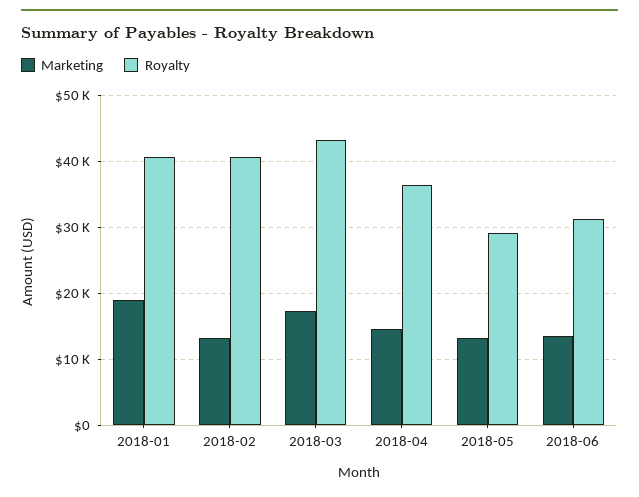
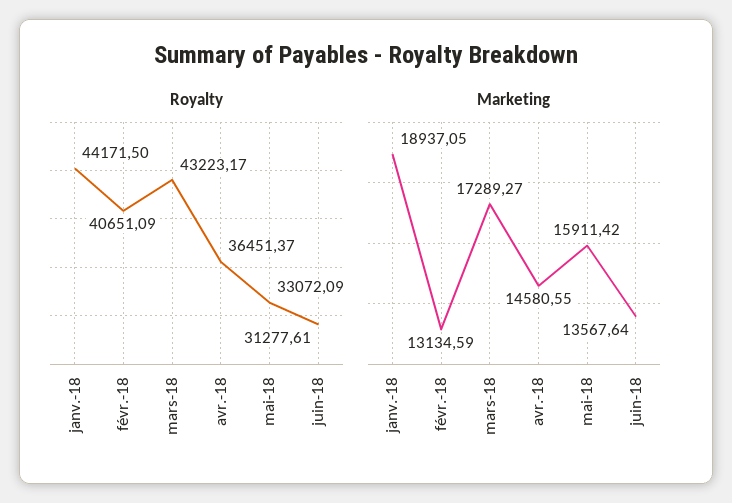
  {
    "Marketing": {
      "2018-01": 18937.05,
      "2018-02": 13134.59,
      "2018-03": 17289.27,
      "2018-04": 14580.55,
-     "2018-05": 13000,
+     "2018-05": 15911.42,
      "2018-06": 13567.64
    },
    "Royalty": {
-     "2018-01": 41000,
+     "2018-01": 44171.5,
      "2018-02": 40651.09,
      "2018-03": 43223.17,
      "2018-04": 36451.37,
-     "2018-05": 29000,
+     "2018-05": 33072.09,
      "2018-06": 31277.61
    }
  }

